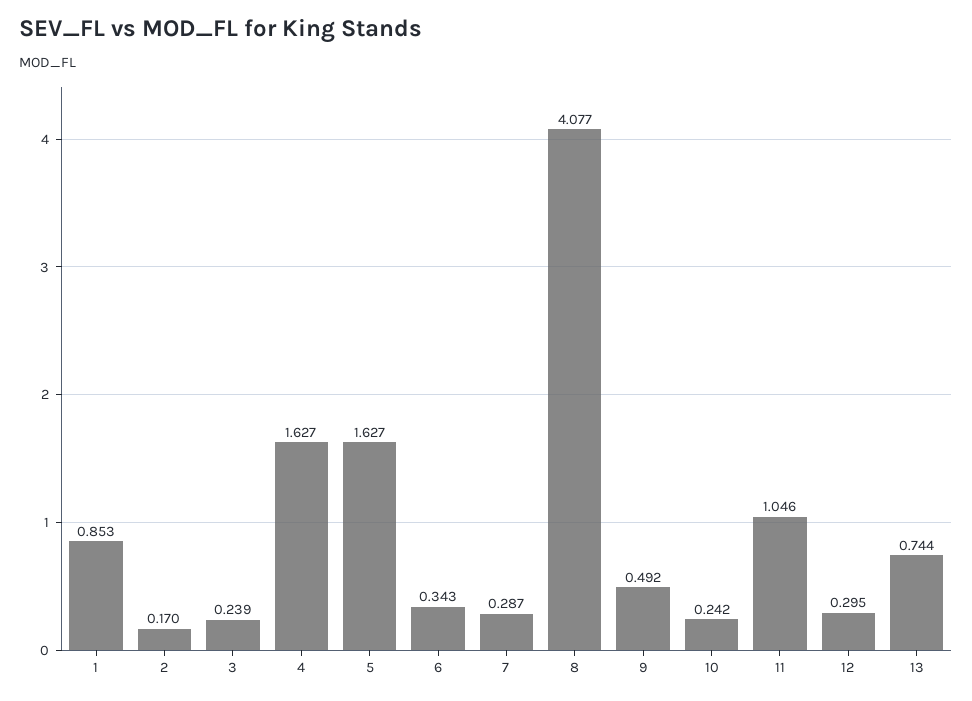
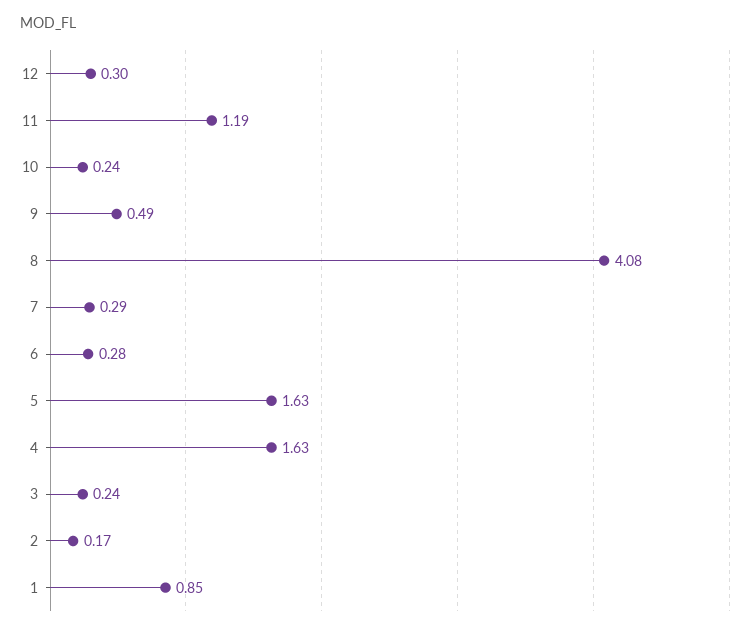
  {
    "1": 0.853,
    "2": 0.17,
    "3": 0.239,
    "4": 1.627,
    "5": 1.627,
-   "6": 0.343,
+   "6": 0.28,
    "7": 0.287,
    "8": 4.077,
    "9": 0.492,
    "10": 0.242,
-   "11": 1.046,
+   "11": 1.19,
-   "12": 0.295,
+   "12": 0.295
-   "13": 0.744
  }

